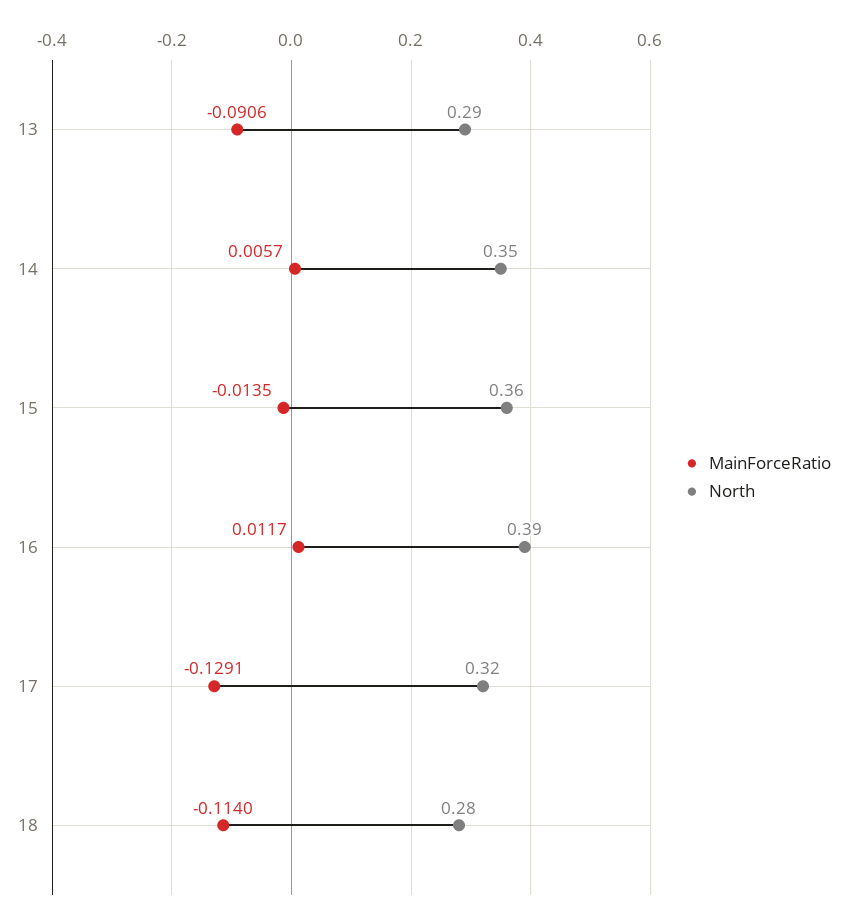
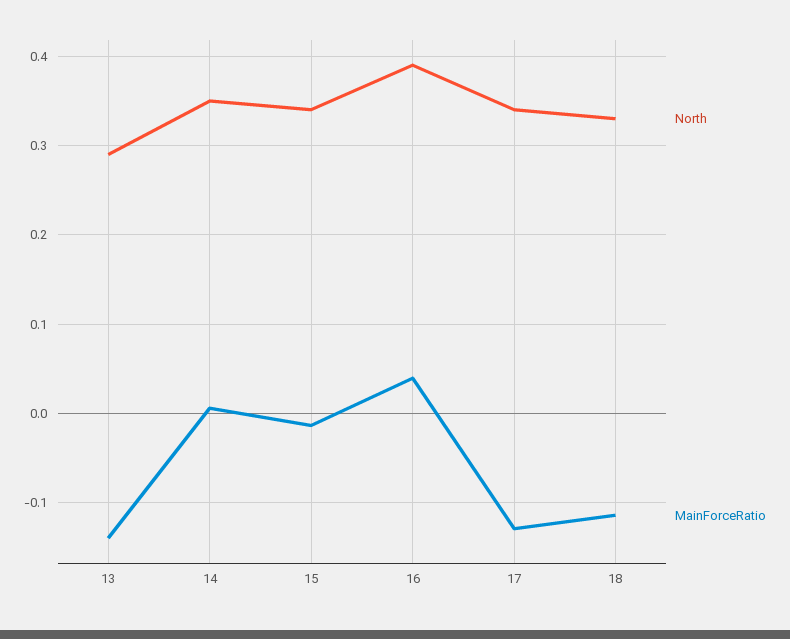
  {
    "MainForceRatio": {
-     "13": -0.0906,
+     "13": -0.14,
      "14": 0.0057,
      "15": -0.0135,
-     "16": 0.0117,
+     "16": 0.04,
      "17": -0.1291,
      "18": -0.114
    },
    "North": {
      "13": 0.29,
      "14": 0.35,
-     "15": 0.36,
+     "15": 0.34,
      "16": 0.39,
-     "17": 0.32,
+     "17": 0.34,
-     "18": 0.28
+     "18": 0.33
    }
  }

